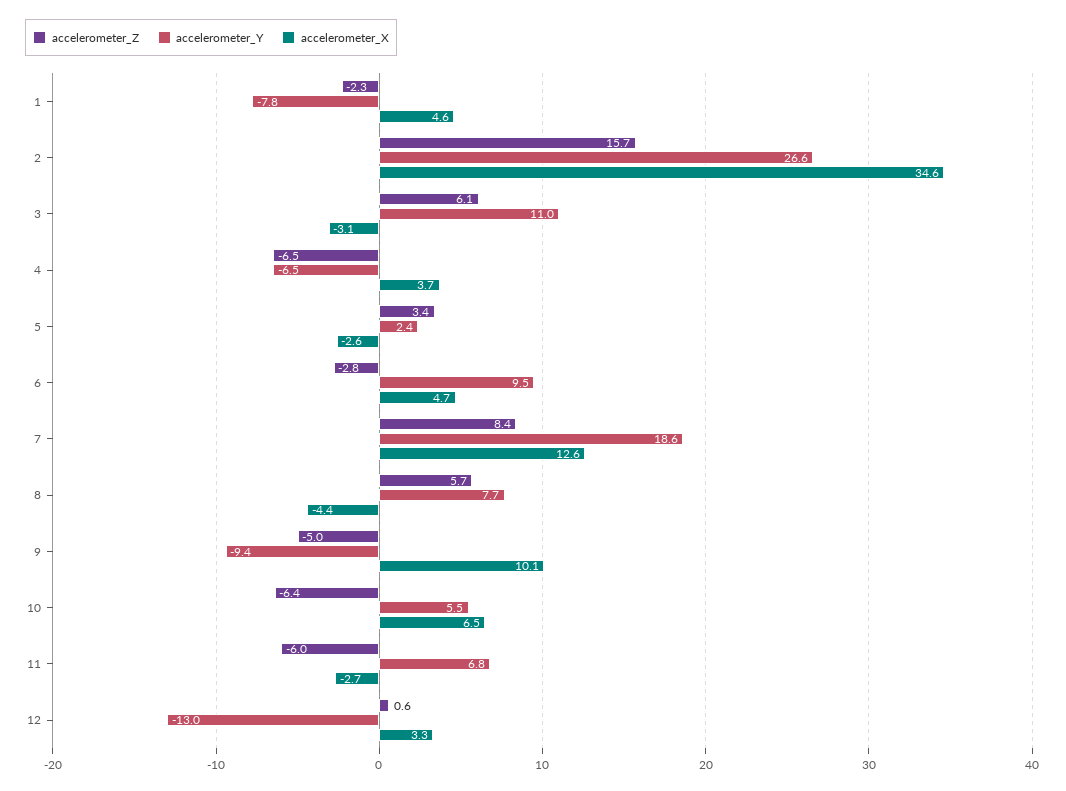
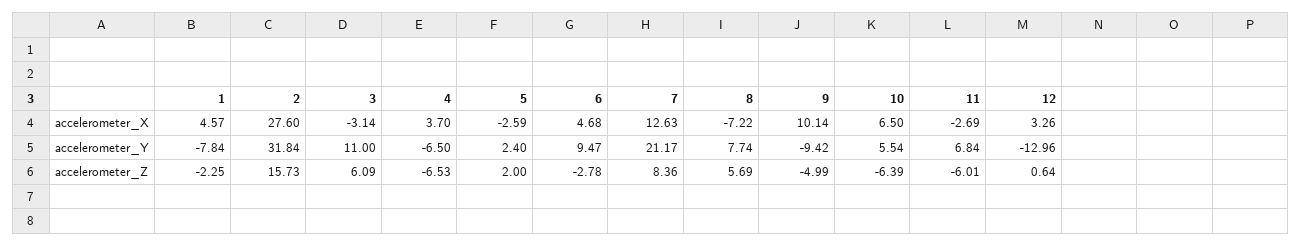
  {
    "accelerometer_Z": {
      "1": -2.25,
      "2": 15.73,
      "3": 6.09,
      "4": -6.53,
-     "5": 3.4,
+     "5": 2,
      "6": -2.78,
      "7": 8.36,
      "8": 5.69,
      "9": -4.99,
      "10": -6.39,
      "11": -6.01,
      "12": 0.64
    },
    "accelerometer_Y": {
      "1": -7.84,
-     "2": 26.6,
+     "2": 31.84,
      "3": 11,
      "4": -6.5,
      "5": 2.4,
      "6": 9.47,
-     "7": 18.6,
+     "7": 21.17,
      "8": 7.74,
      "9": -9.42,
      "10": 5.54,
      "11": 6.84,
      "12": -12.96
    },
    "accelerometer_X": {
      "1": 4.57,
-     "2": 34.6,
+     "2": 27.6,
      "3": -3.14,
      "4": 3.7,
      "5": -2.59,
      "6": 4.68,
      "7": 12.63,
-     "8": -4.4,
+     "8": -7.22,
      "9": 10.14,
      "10": 6.5,
      "11": -2.69,
      "12": 3.26
    }
  }

